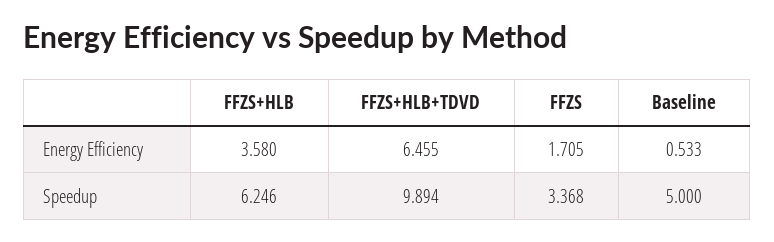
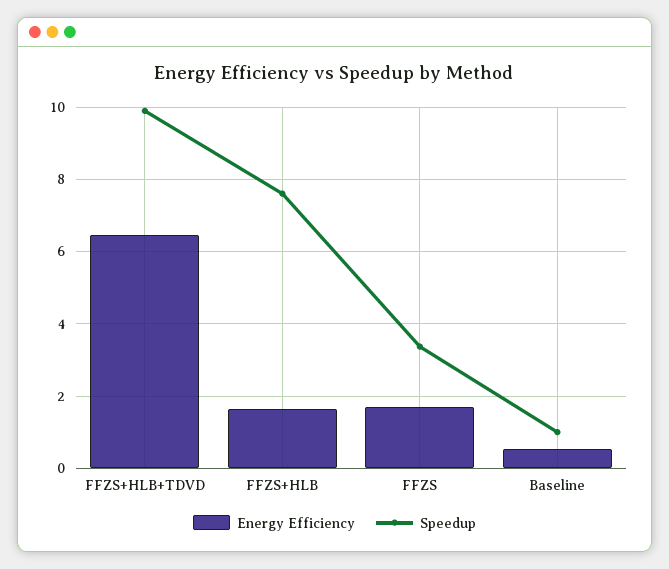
  {
    "Energy Efficiency": {
-     "FFZS+HLB": 3.58,
+     "FFZS+HLB": 1.6,
      "FFZS+HLB+TDVD": 6.455,
      "FFZS": 1.705,
      "Baseline": 0.533
    },
    "Speedup": {
-     "FFZS+HLB": 6.246,
+     "FFZS+HLB": 7.6,
      "FFZS+HLB+TDVD": 9.894,
      "FFZS": 3.368,
-     "Baseline": 5
+     "Baseline": 1
    }
  }

